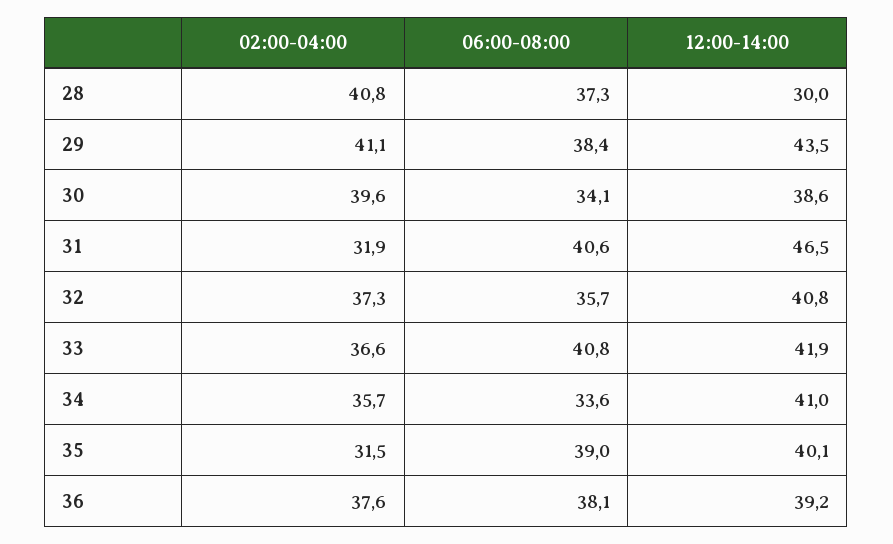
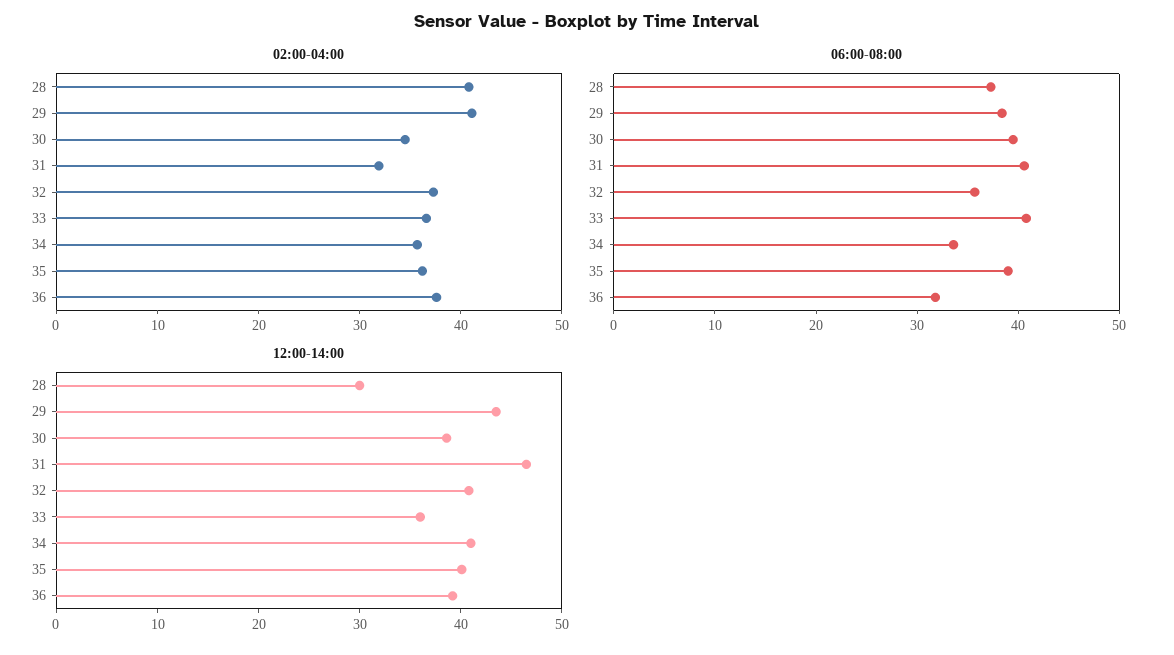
  {
    "02:00-04:00": {
      "28": 40.8,
      "29": 41.1,
-     "30": 39.6,
+     "30": 34,
      "31": 31.9,
      "32": 37.3,
      "33": 36.6,
      "34": 35.7,
-     "35": 31.5,
+     "35": 36,
      "36": 37.6
    },
    "06:00-08:00": {
      "28": 37.3,
      "29": 38.4,
-     "30": 34.1,
+     "30": 40,
      "31": 40.6,
      "32": 35.7,
      "33": 40.8,
      "34": 33.6,
      "35": 39,
-     "36": 38.1
+     "36": 32
    },
    "12:00-14:00": {
      "28": 30,
      "29": 43.5,
      "30": 38.6,
      "31": 46.5,
      "32": 40.8,
-     "33": 41.9,
+     "33": 36,
      "34": 41,
      "35": 40.1,
      "36": 39.2
    }
  }

